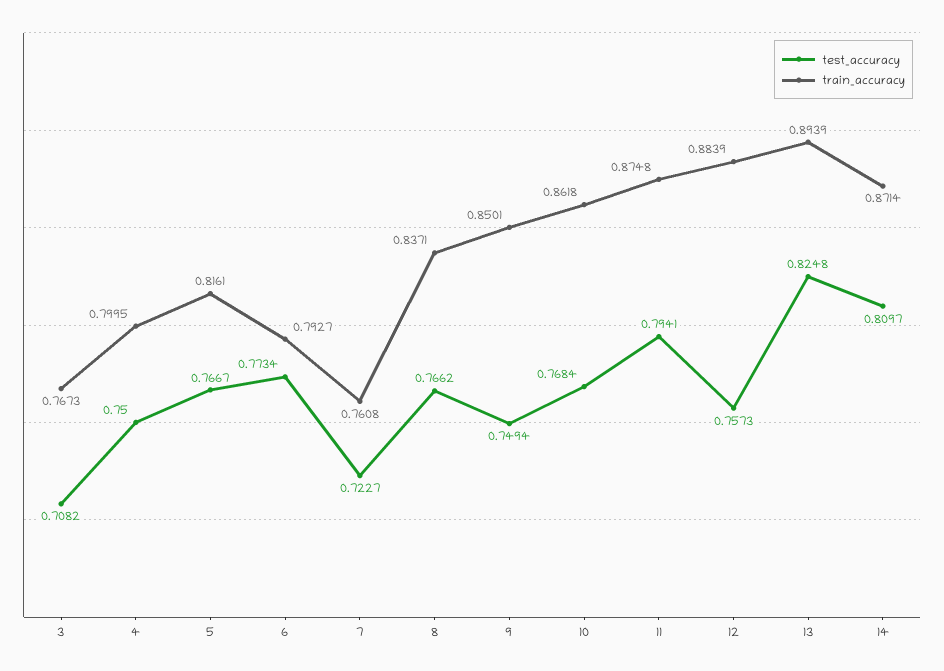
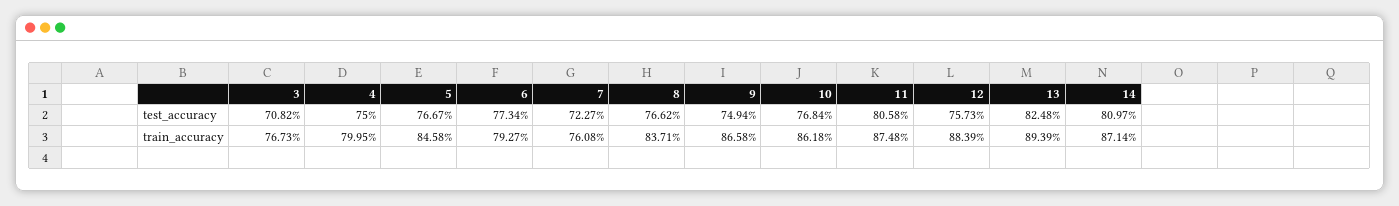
  {
    "test_accuracy": {
      "3": 0.7082,
      "4": 0.75,
      "5": 0.7667,
      "6": 0.7734,
      "7": 0.7227,
      "8": 0.7662,
      "9": 0.7494,
      "10": 0.7684,
-     "11": 0.7941,
+     "11": 0.8058,
      "12": 0.7573,
      "13": 0.8248,
      "14": 0.8097
    },
    "train_accuracy": {
      "3": 0.7673,
      "4": 0.7995,
-     "5": 0.8161,
+     "5": 0.8458,
      "6": 0.7927,
      "7": 0.7608,
      "8": 0.8371,
-     "9": 0.8501,
+     "9": 0.8658,
      "10": 0.8618,
      "11": 0.8748,
      "12": 0.8839,
      "13": 0.8939,
      "14": 0.8714
    }
  }

